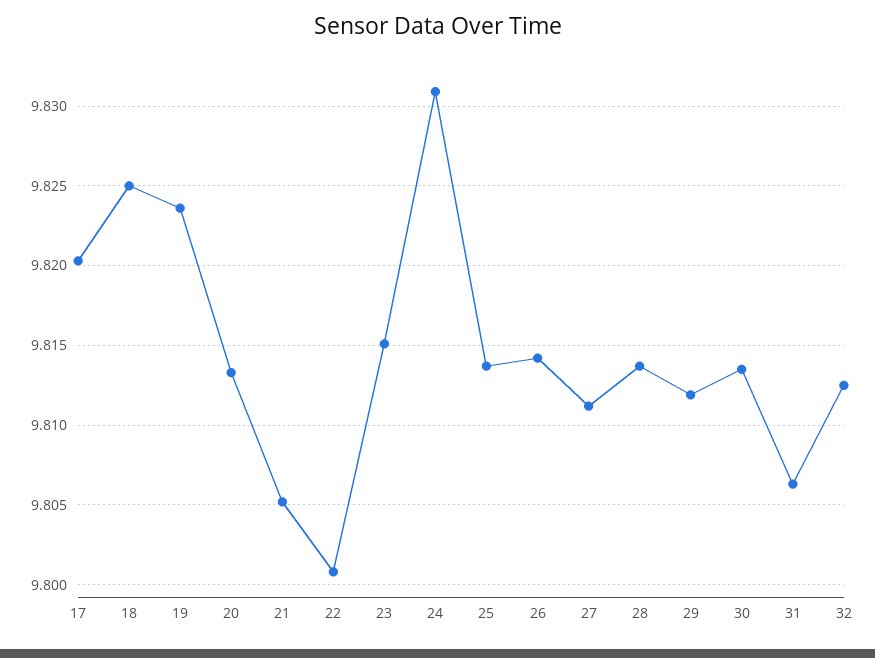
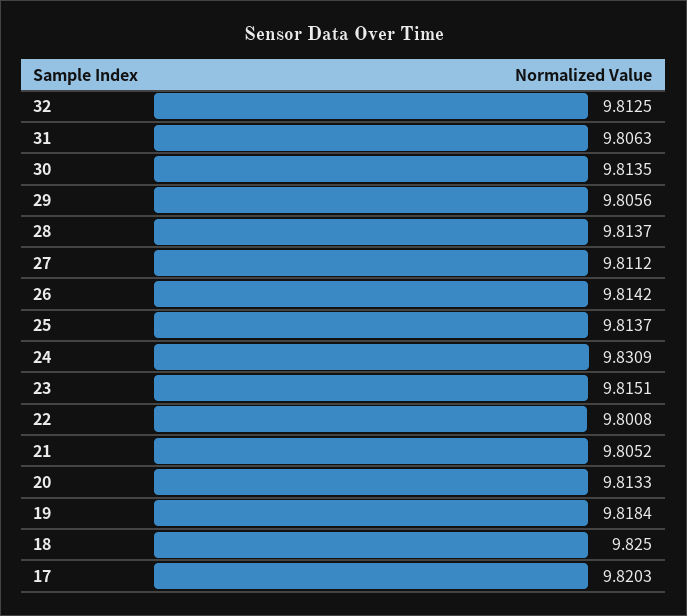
  {
    "17": 9.8203,
    "18": 9.825,
-   "19": 9.8235,
+   "19": 9.8184,
    "20": 9.8133,
    "21": 9.8052,
    "22": 9.8008,
    "23": 9.8151,
    "24": 9.8309,
    "25": 9.8137,
    "26": 9.8142,
    "27": 9.8112,
    "28": 9.8137,
-   "29": 9.812,
+   "29": 9.8056,
    "30": 9.8135,
    "31": 9.8063,
    "32": 9.8125
  }

